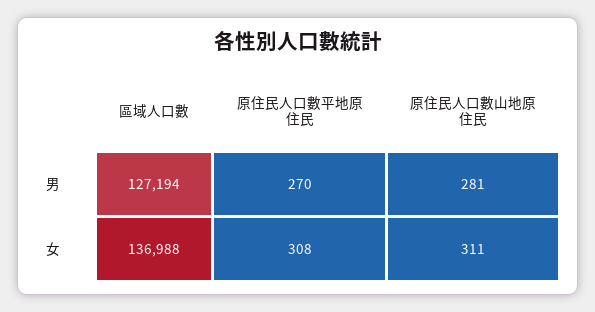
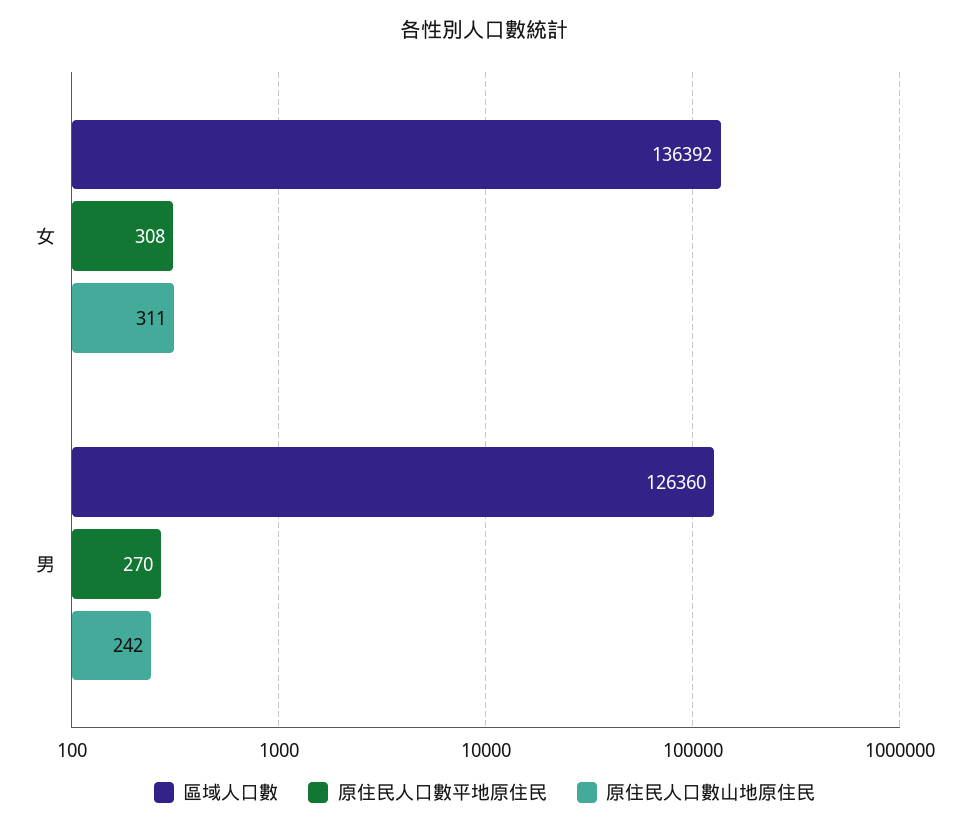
  {
    "區域人口數": {
-     "男": 127194,
+     "男": 126360,
-     "女": 136988
+     "女": 136392
    },
    "原住民人口數平地原住民": {
      "男": 270,
      "女": 308
    },
    "原住民人口數山地原住民": {
-     "男": 281,
+     "男": 242,
      "女": 311
    }
  }

